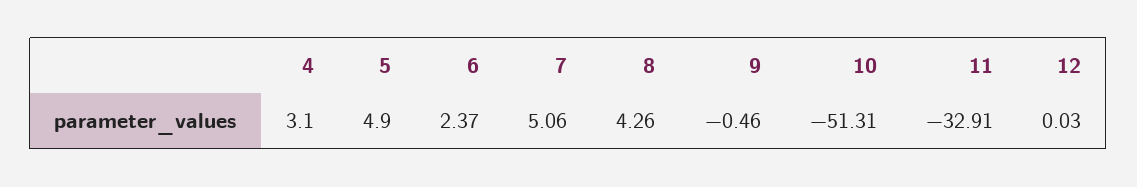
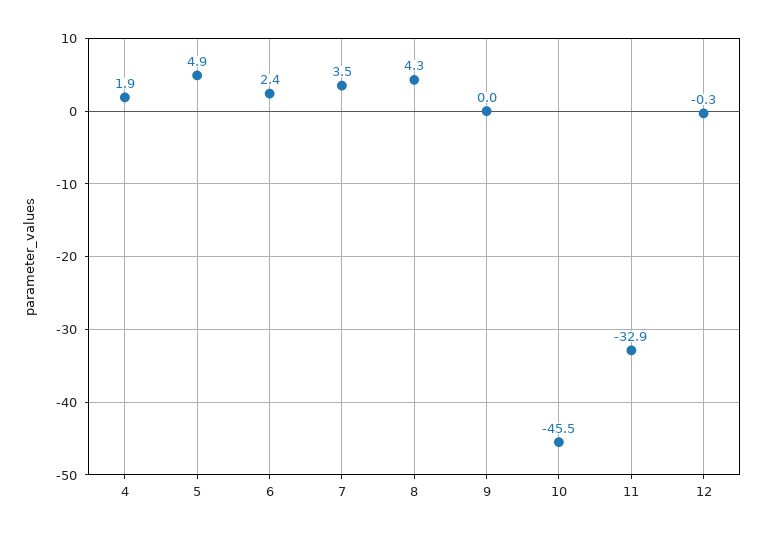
  {
-   "4": 3.1,
+   "4": 1.9,
    "5": 4.9,
    "6": 2.37,
-   "7": 5.06,
+   "7": 3.5,
    "8": 4.26,
-   "9": -0.46,
+   "9": 0,
-   "10": -51.31,
+   "10": -45.5,
    "11": -32.91,
-   "12": 0.03
+   "12": -0.3
  }

